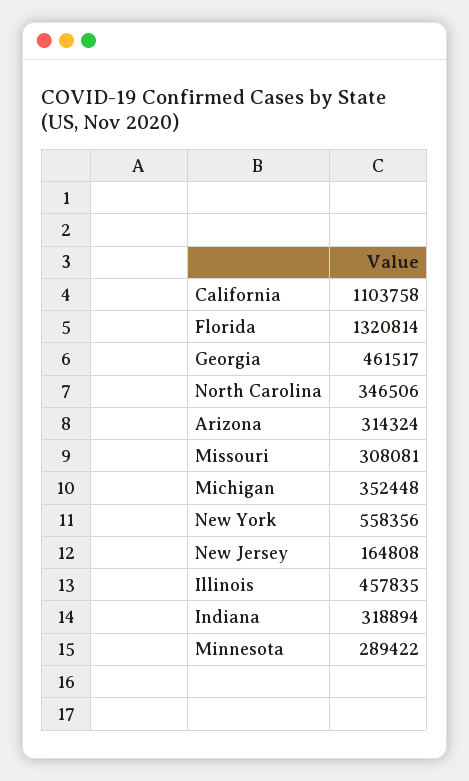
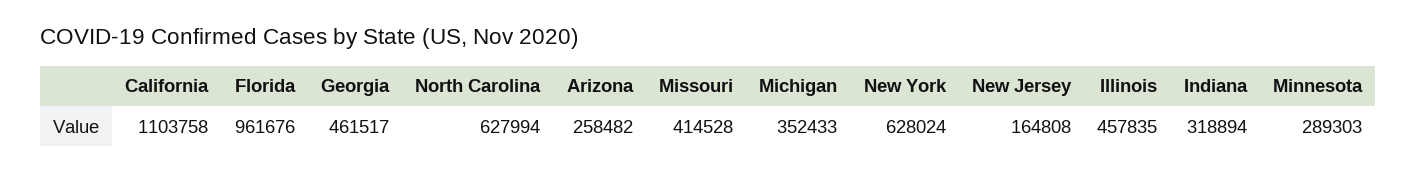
  {
    "California": 1103758,
-   "Florida": 1320814,
+   "Florida": 961676,
    "Georgia": 461517,
-   "North Carolina": 346506,
+   "North Carolina": 627994,
-   "Arizona": 314324,
+   "Arizona": 258482,
-   "Missouri": 308081,
+   "Missouri": 414528,
-   "Michigan": 352448,
+   "Michigan": 352433,
-   "New York": 558356,
+   "New York": 628024,
    "New Jersey": 164808,
    "Illinois": 457835,
    "Indiana": 318894,
-   "Minnesota": 289422
+   "Minnesota": 289303
  }

